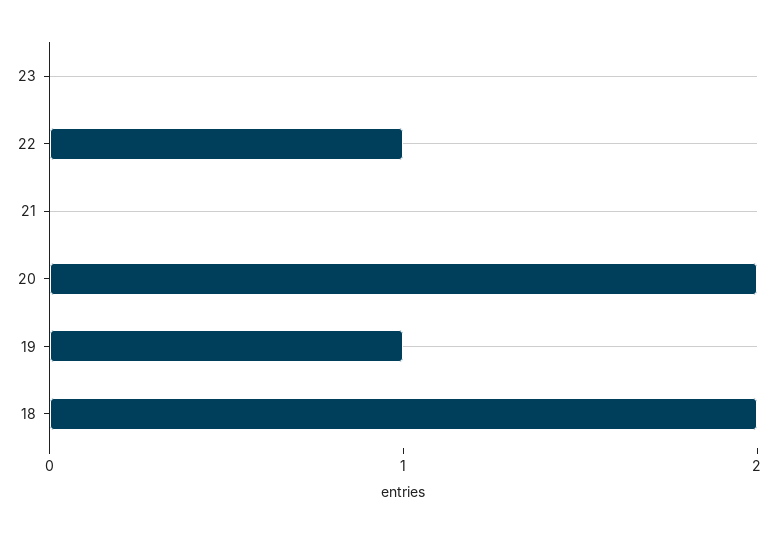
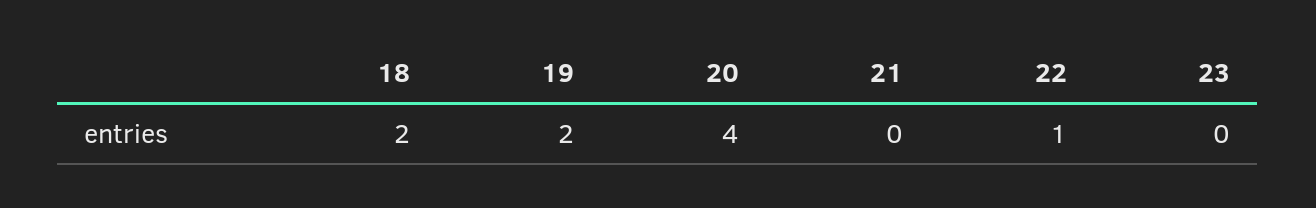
  {
    "23": 0,
    "22": 1,
    "21": 0,
-   "20": 2,
+   "20": 4,
-   "19": 1,
+   "19": 2,
    "18": 2
  }

